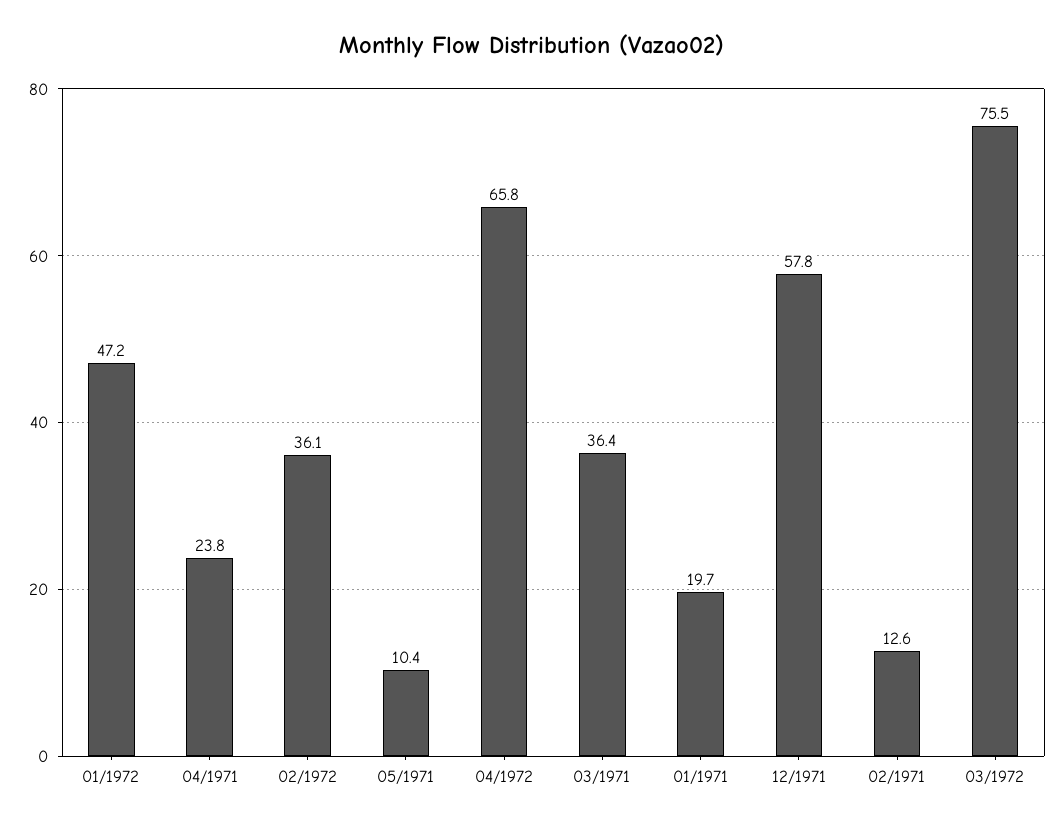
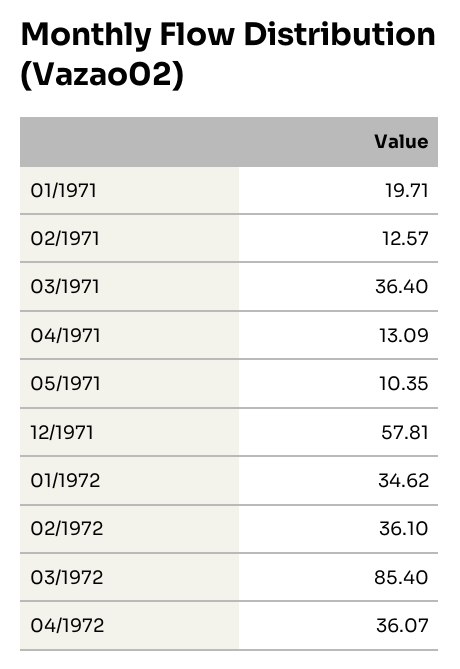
  {
-   "01/1972": 47.2,
+   "01/1972": 34.62,
-   "04/1971": 23.8,
+   "04/1971": 13.09,
    "02/1972": 36.1,
    "05/1971": 10.35,
-   "04/1972": 65.8,
+   "04/1972": 36.07,
    "03/1971": 36.4,
    "01/1971": 19.71,
    "12/1971": 57.81,
    "02/1971": 12.57,
-   "03/1972": 75.5
+   "03/1972": 85.4
  }

